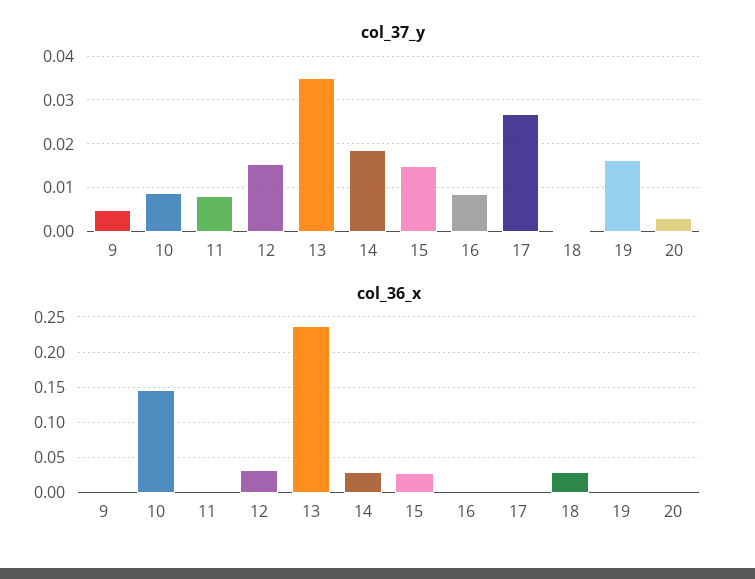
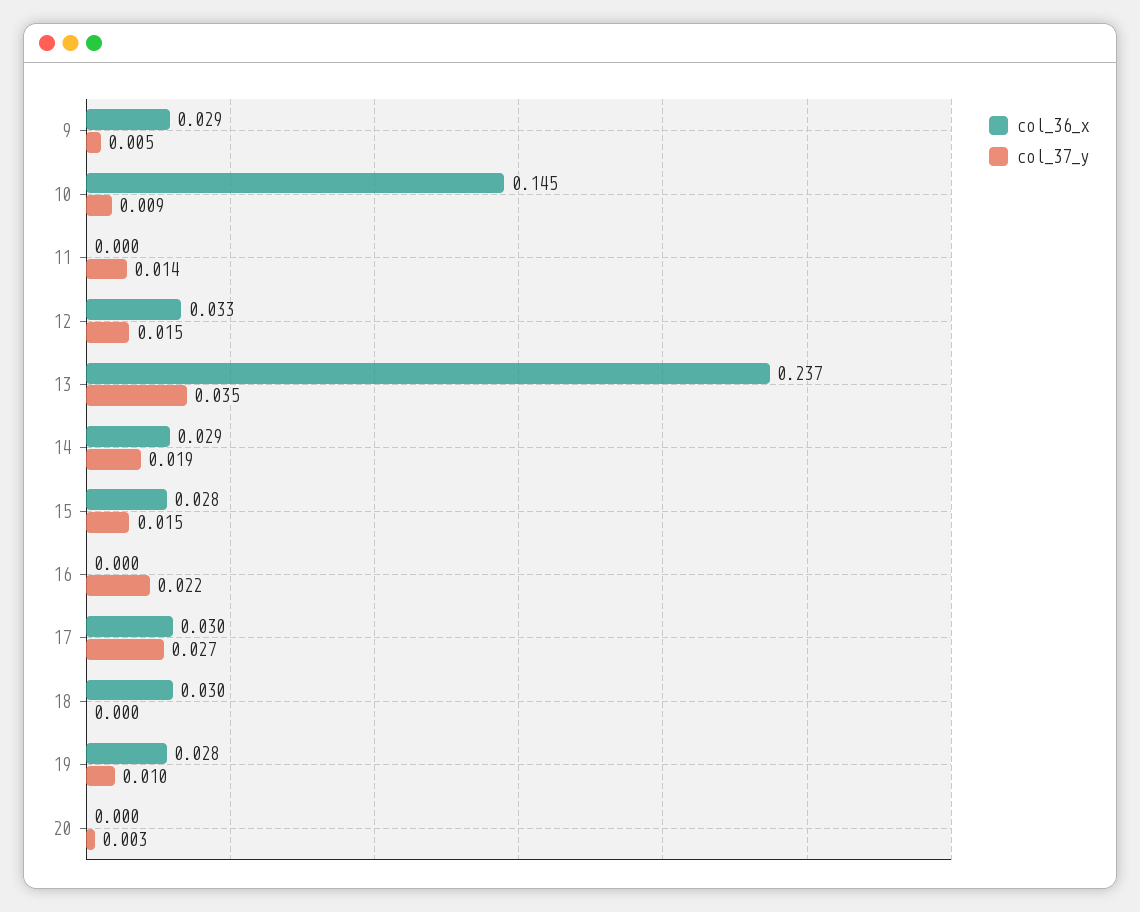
  {
    "col_37_y": {
      "9": 0.005,
      "10": 0.009,
-     "11": 0.008,
+     "11": 0.014,
      "12": 0.015,
      "13": 0.035,
      "14": 0.019,
      "15": 0.015,
-     "16": 0.008,
+     "16": 0.022,
      "17": 0.027,
      "18": 0,
-     "19": 0.016,
+     "19": 0.01,
      "20": 0.003
    },
    "col_36_x": {
-     "9": 0,
+     "9": 0.029,
      "10": 0.145,
      "11": 0,
      "12": 0.033,
      "13": 0.237,
      "14": 0.029,
      "15": 0.028,
      "16": 0,
-     "17": 0,
+     "17": 0.03,
      "18": 0.03,
-     "19": 0,
+     "19": 0.028,
      "20": 0
    }
  }

